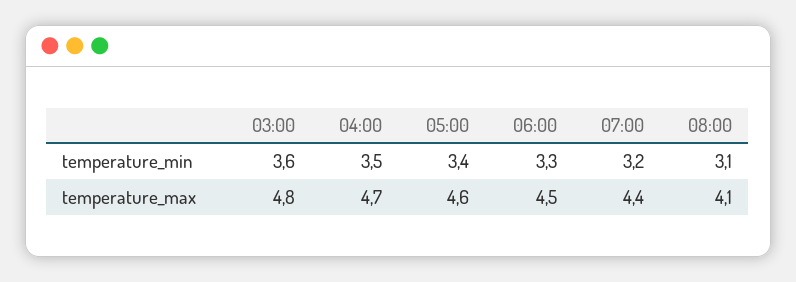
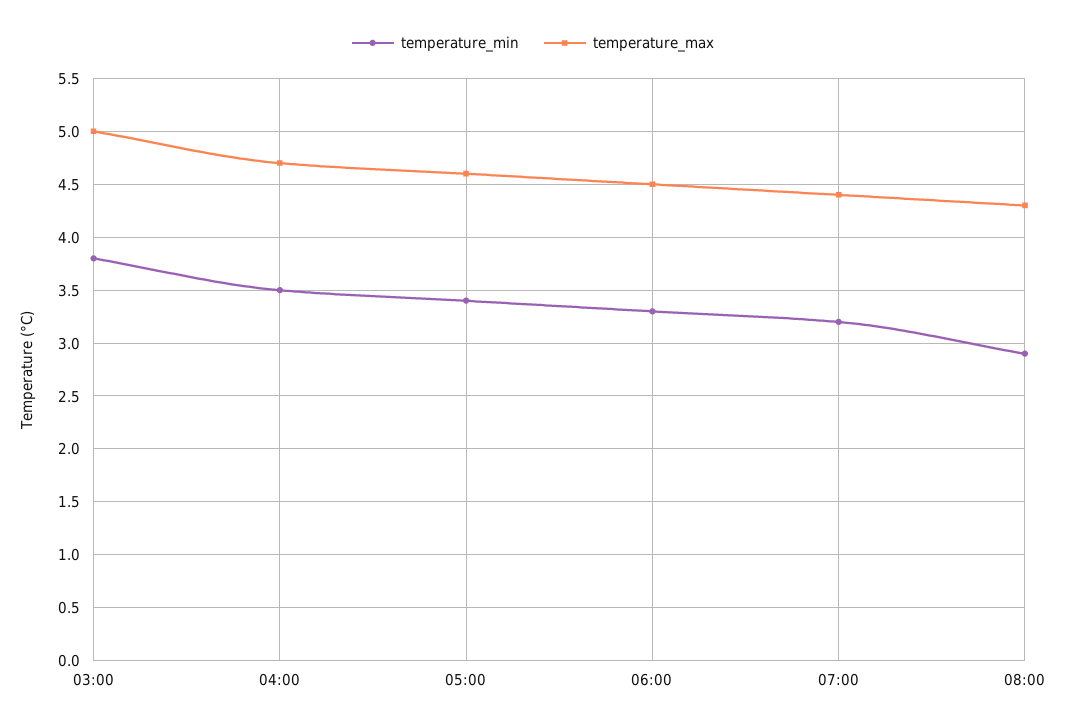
  {
    "temperature_min": {
-     "03:00": 3.6,
+     "03:00": 3.8,
      "04:00": 3.5,
      "05:00": 3.4,
      "06:00": 3.3,
      "07:00": 3.2,
-     "08:00": 3.1
+     "08:00": 2.9
    },
    "temperature_max": {
-     "03:00": 4.8,
+     "03:00": 5,
      "04:00": 4.7,
      "05:00": 4.6,
      "06:00": 4.5,
      "07:00": 4.4,
-     "08:00": 4.1
+     "08:00": 4.3
    }
  }

